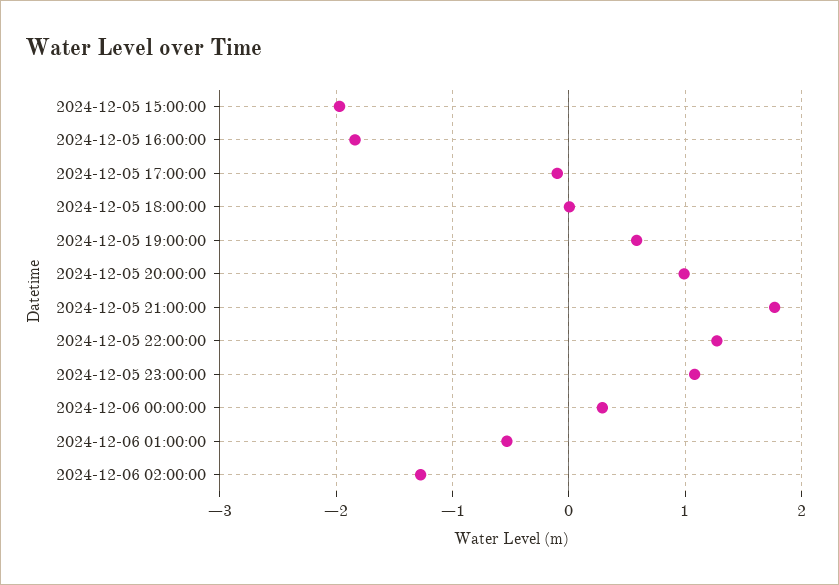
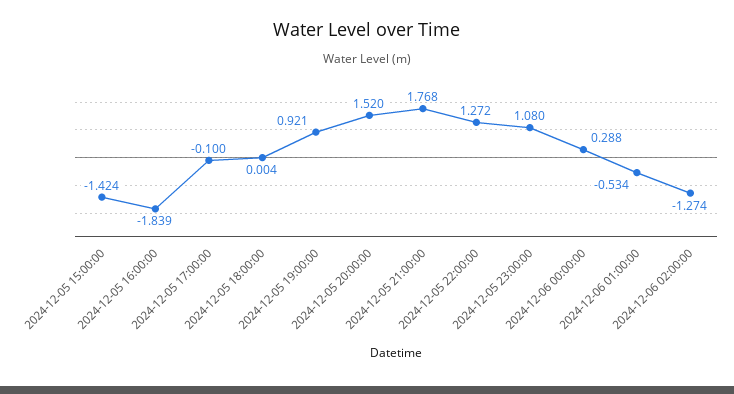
  {
-   "2024-12-05 15:00:00": -2,
+   "2024-12-05 15:00:00": -1.424,
    "2024-12-05 16:00:00": -1.839,
    "2024-12-05 17:00:00": -0.1,
    "2024-12-05 18:00:00": 0.004,
-   "2024-12-05 19:00:00": 0.6,
+   "2024-12-05 19:00:00": 0.921,
-   "2024-12-05 20:00:00": 1,
+   "2024-12-05 20:00:00": 1.52,
    "2024-12-05 21:00:00": 1.768,
    "2024-12-05 22:00:00": 1.272,
    "2024-12-05 23:00:00": 1.08,
    "2024-12-06 00:00:00": 0.288,
    "2024-12-06 01:00:00": -0.534,
    "2024-12-06 02:00:00": -1.274
  }

